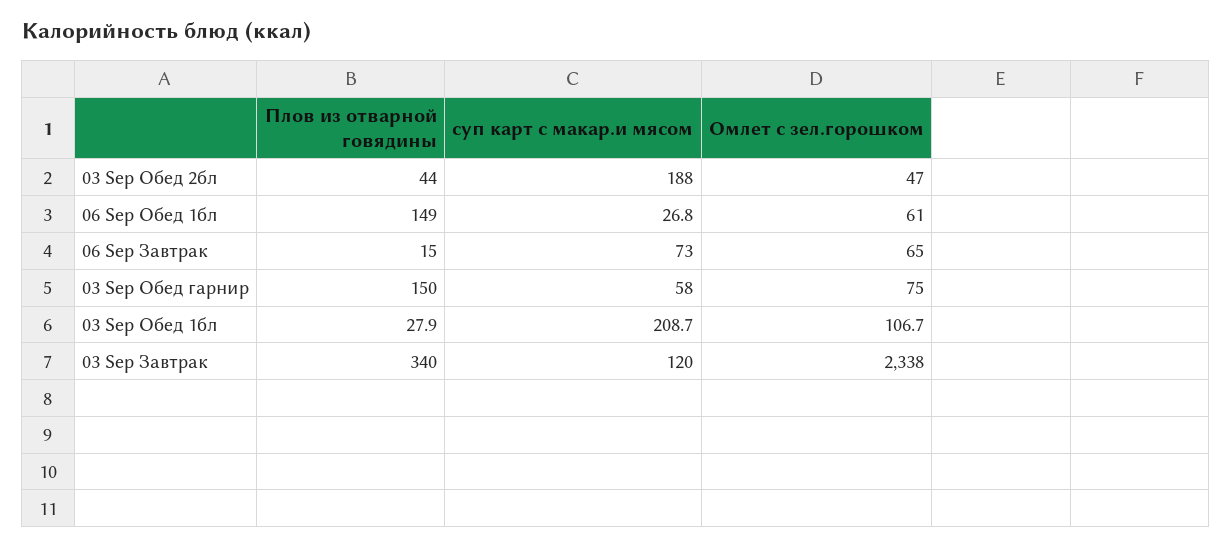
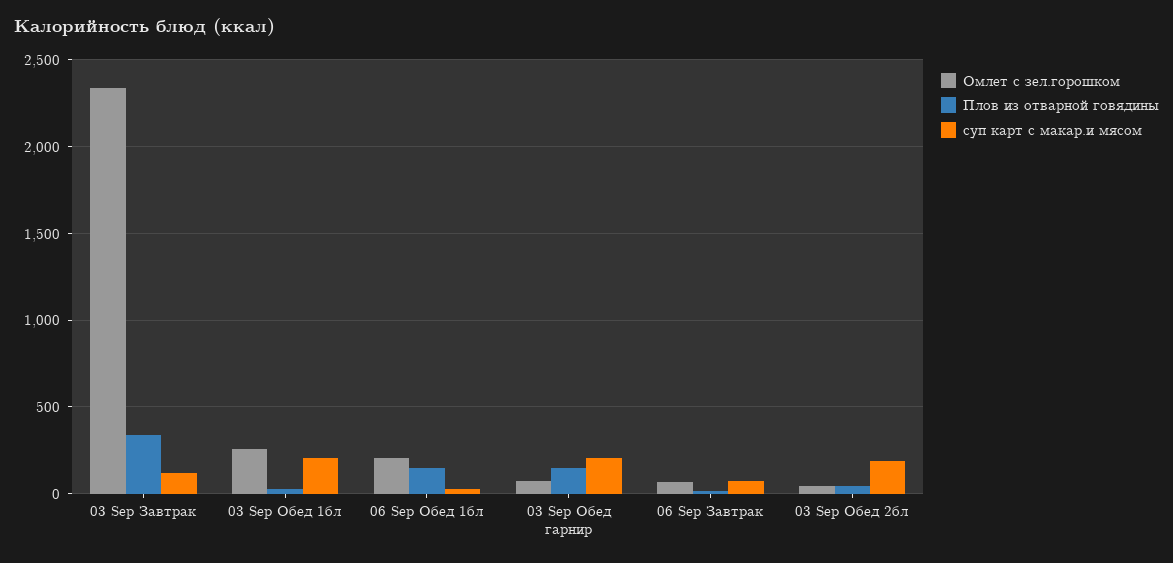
  {
    "Плов из отварной говядины": {
      "03 Sep Обед 2бл": 44,
      "06 Sep Обед 1бл": 149,
      "06 Sep Завтрак": 15,
      "03 Sep Обед гарнир": 150,
      "03 Sep Обед 1бл": 27.9,
      "03 Sep Завтрак": 340
    },
    "суп карт с макар.и мясом": {
      "03 Sep Обед 2бл": 188,
      "06 Sep Обед 1бл": 26.8,
      "06 Sep Завтрак": 73,
-     "03 Sep Обед гарнир": 58,
+     "03 Sep Обед гарнир": 200,
      "03 Sep Обед 1бл": 208.7,
      "03 Sep Завтрак": 120
    },
    "Омлет с зел.горошком": {
      "03 Sep Обед 2бл": 47,
-     "06 Sep Обед 1бл": 61,
+     "06 Sep Обед 1бл": 200,
      "06 Sep Завтрак": 65,
      "03 Sep Обед гарнир": 75,
-     "03 Sep Обед 1бл": 106.7,
+     "03 Sep Обед 1бл": 250,
      "03 Sep Завтрак": 2338
    }
  }

